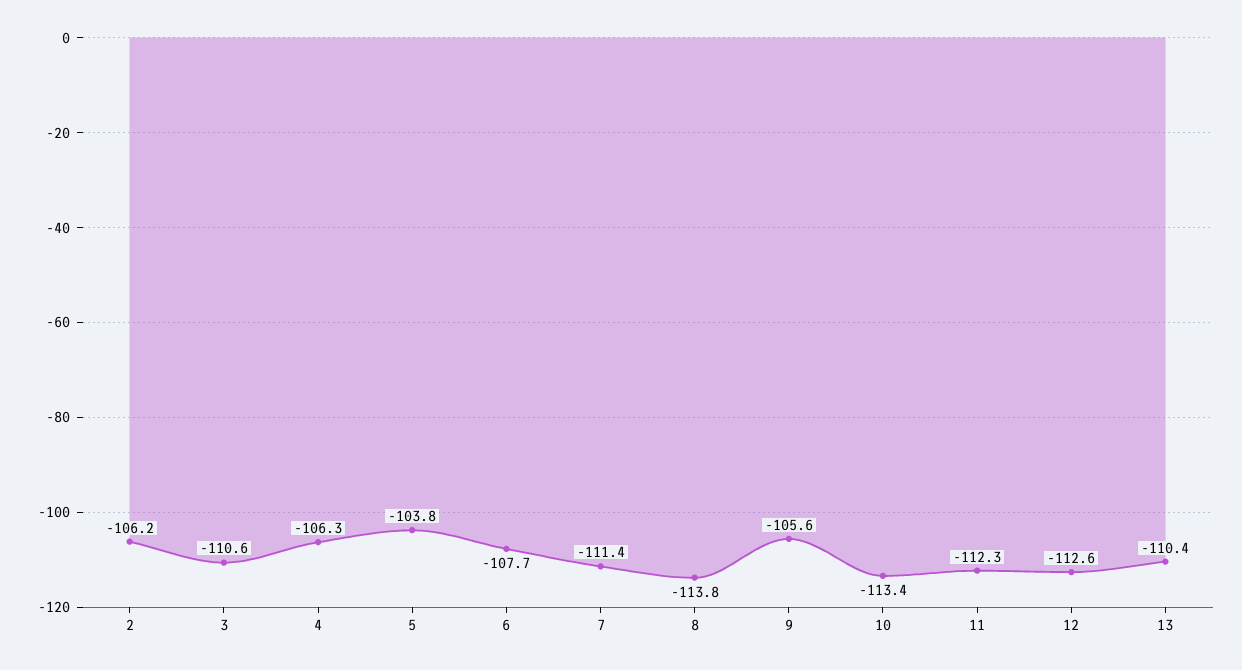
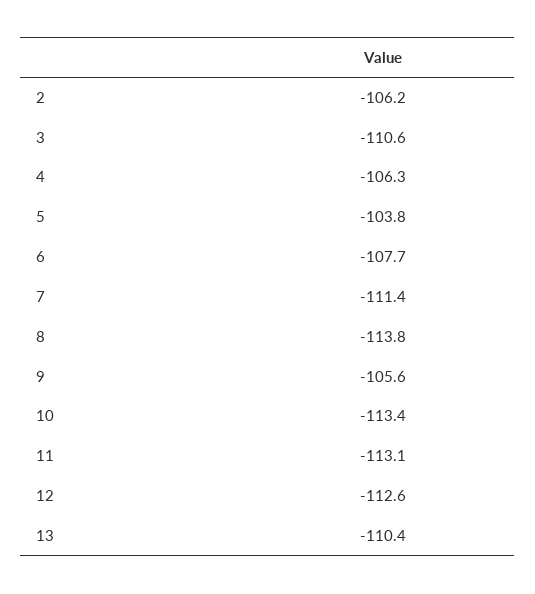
  {
    "2": -106.2,
    "3": -110.6,
    "4": -106.3,
    "5": -103.8,
    "6": -107.7,
    "7": -111.4,
    "8": -113.8,
    "9": -105.6,
    "10": -113.4,
-   "11": -112.3,
+   "11": -113.1,
    "12": -112.6,
    "13": -110.4
  }

